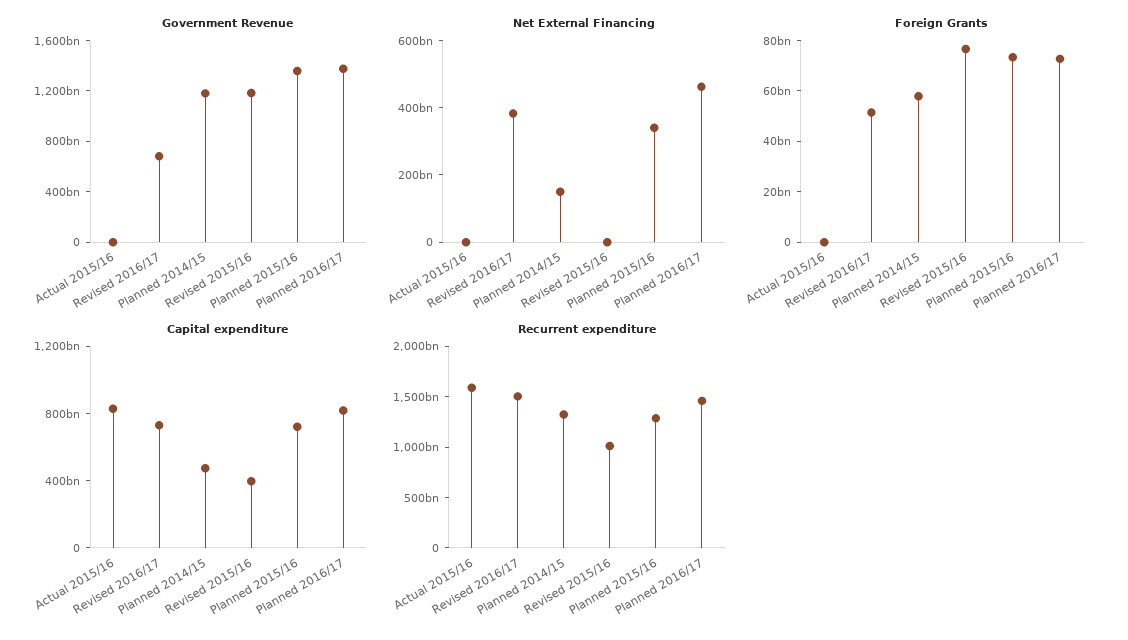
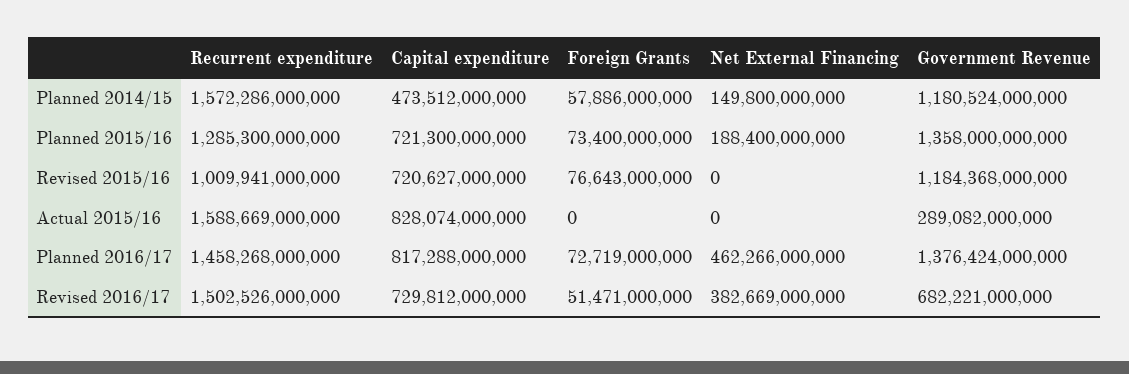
  {
    "Government Revenue": {
-     "Actual 2015/16": 0,
+     "Actual 2015/16": 289082000000,
      "Revised 2016/17": 682221000000,
      "Planned 2014/15": 1180524000000,
      "Revised 2015/16": 1184368000000,
      "Planned 2015/16": 1358000000000,
      "Planned 2016/17": 1376424000000
    },
    "Net External Financing": {
      "Actual 2015/16": 0,
      "Revised 2016/17": 382669000000,
      "Planned 2014/15": 149800000000,
      "Revised 2015/16": 0,
-     "Planned 2015/16": 350000000000,
+     "Planned 2015/16": 188400000000,
      "Planned 2016/17": 462266000000
    },
    "Foreign Grants": {
      "Actual 2015/16": 0,
      "Revised 2016/17": 51471000000,
      "Planned 2014/15": 57886000000,
      "Revised 2015/16": 76643000000,
      "Planned 2015/16": 73400000000,
      "Planned 2016/17": 72719000000
    },
    "Capital expenditure": {
      "Actual 2015/16": 828074000000,
      "Revised 2016/17": 729812000000,
      "Planned 2014/15": 473512000000,
-     "Revised 2015/16": 400000000000,
+     "Revised 2015/16": 720627000000,
      "Planned 2015/16": 721300000000,
      "Planned 2016/17": 817288000000
    },
    "Recurrent expenditure": {
      "Actual 2015/16": 1588669000000,
      "Revised 2016/17": 1502526000000,
-     "Planned 2014/15": 1300000000000,
+     "Planned 2014/15": 1572286000000,
      "Revised 2015/16": 1009941000000,
      "Planned 2015/16": 1285300000000,
      "Planned 2016/17": 1458268000000
    }
  }

